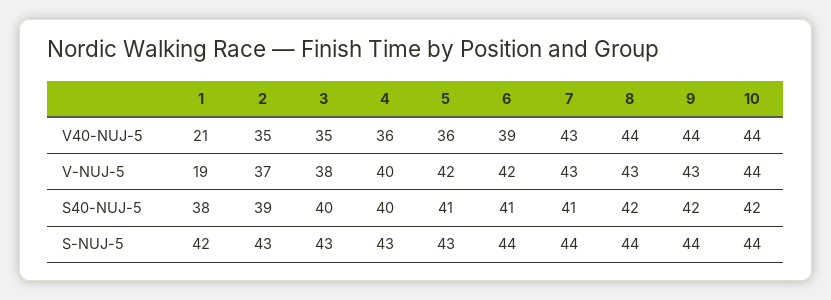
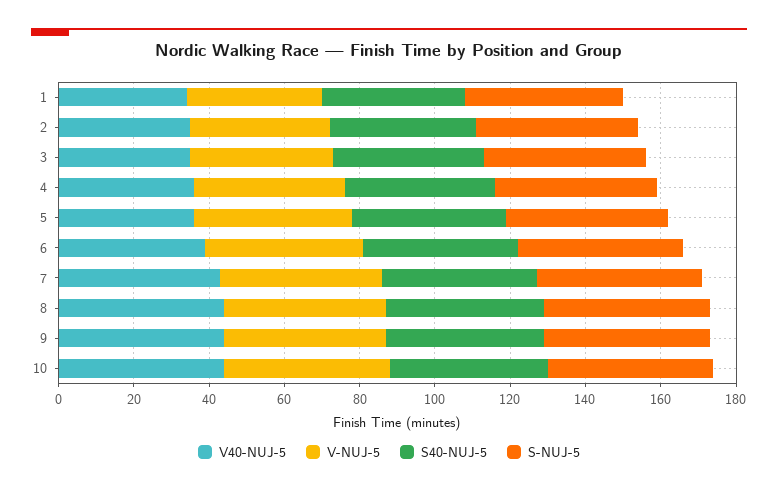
  {
    "V40-NUJ-5": {
-     "1": 21,
+     "1": 35,
      "2": 35,
      "3": 35,
      "4": 36,
      "5": 36,
      "6": 39,
      "7": 43,
      "8": 44,
      "9": 44,
      "10": 44
    },
    "V-NUJ-5": {
-     "1": 19,
+     "1": 35,
      "2": 37,
      "3": 38,
      "4": 40,
      "5": 42,
      "6": 42,
      "7": 43,
      "8": 43,
      "9": 43,
      "10": 44
    },
    "S40-NUJ-5": {
      "1": 38,
      "2": 39,
      "3": 40,
      "4": 40,
      "5": 41,
      "6": 41,
      "7": 41,
      "8": 42,
      "9": 42,
      "10": 42
    },
    "S-NUJ-5": {
      "1": 42,
      "2": 43,
      "3": 43,
      "4": 43,
      "5": 43,
      "6": 44,
      "7": 44,
      "8": 44,
      "9": 44,
      "10": 44
    }
  }

